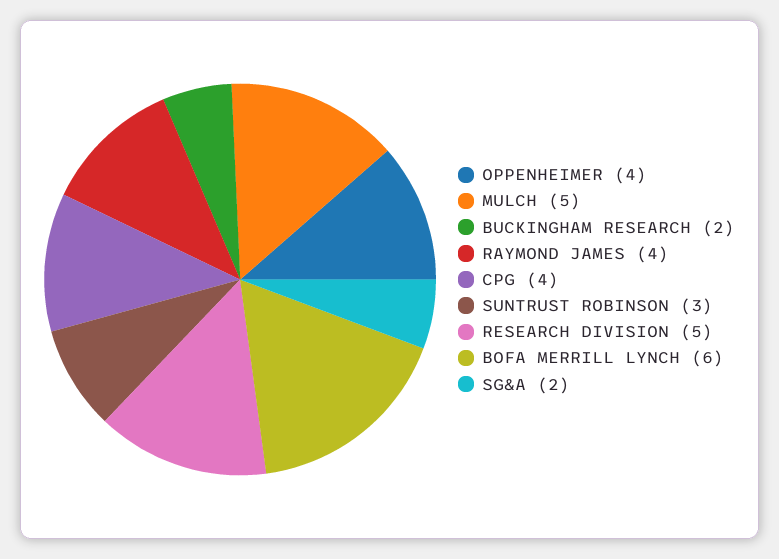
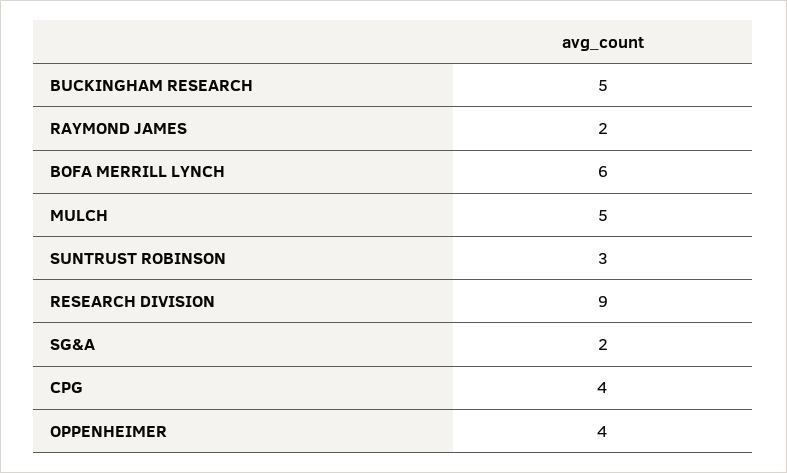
  {
    "OPPENHEIMER": 4,
    "MULCH": 5,
-   "BUCKINGHAM RESEARCH": 2,
+   "BUCKINGHAM RESEARCH": 5,
-   "RAYMOND JAMES": 4,
+   "RAYMOND JAMES": 2,
    "CPG": 4,
    "SUNTRUST ROBINSON": 3,
-   "RESEARCH DIVISION": 5,
+   "RESEARCH DIVISION": 9,
    "BOFA MERRILL LYNCH": 6,
    "SG&A": 2
  }

